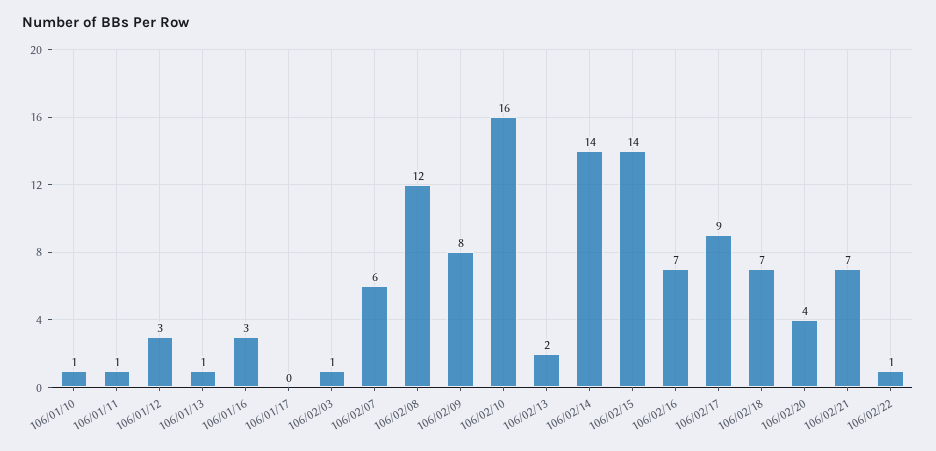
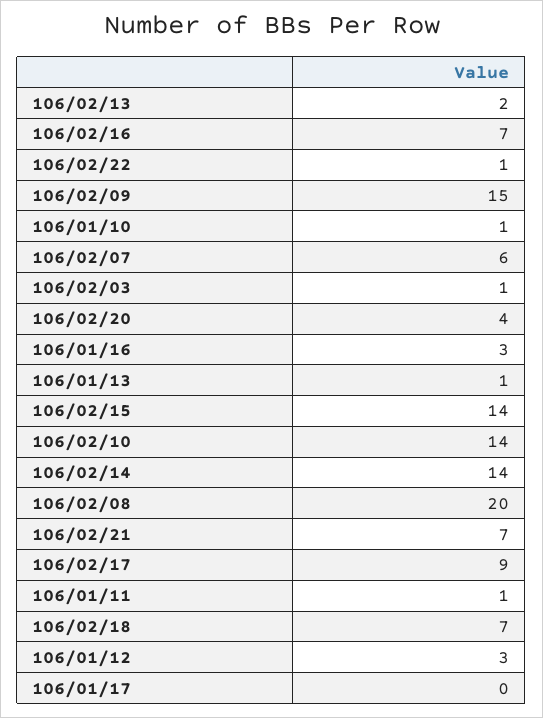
  {
    "106/01/10": 1,
    "106/01/11": 1,
    "106/01/12": 3,
    "106/01/13": 1,
    "106/01/16": 3,
    "106/01/17": 0,
    "106/02/03": 1,
    "106/02/07": 6,
-   "106/02/08": 12,
+   "106/02/08": 20,
-   "106/02/09": 8,
+   "106/02/09": 15,
-   "106/02/10": 16,
+   "106/02/10": 14,
    "106/02/13": 2,
    "106/02/14": 14,
    "106/02/15": 14,
    "106/02/16": 7,
    "106/02/17": 9,
    "106/02/18": 7,
    "106/02/20": 4,
    "106/02/21": 7,
    "106/02/22": 1
  }

